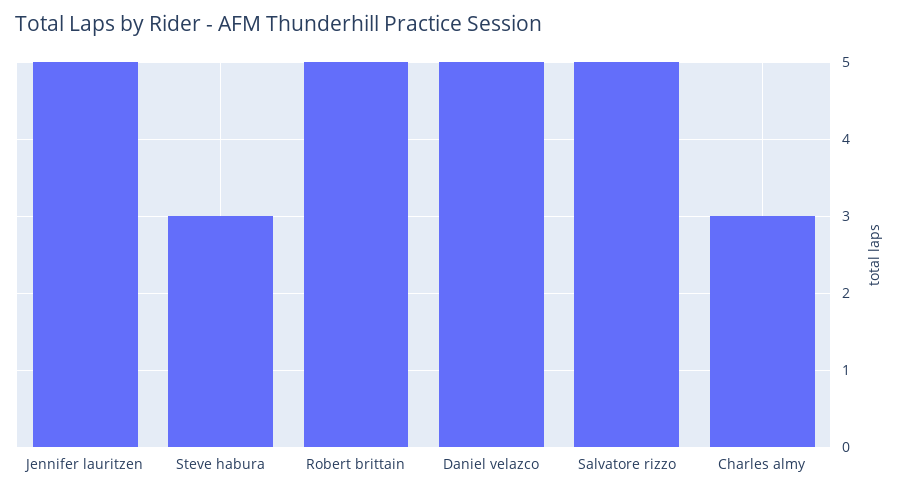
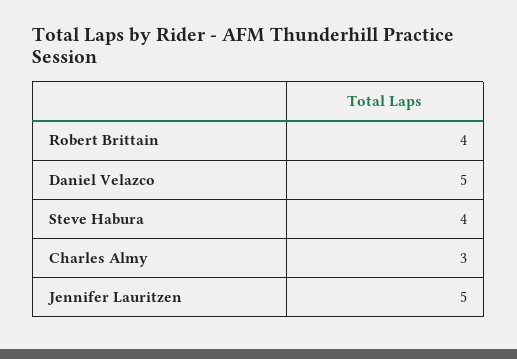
  {
    "Jennifer lauritzen": 5,
-   "Steve habura": 3,
+   "Steve habura": 4,
-   "Robert brittain": 5,
+   "Robert brittain": 4,
    "Daniel velazco": 5,
-   "Salvatore rizzo": 5,
    "Charles almy": 3
  }

